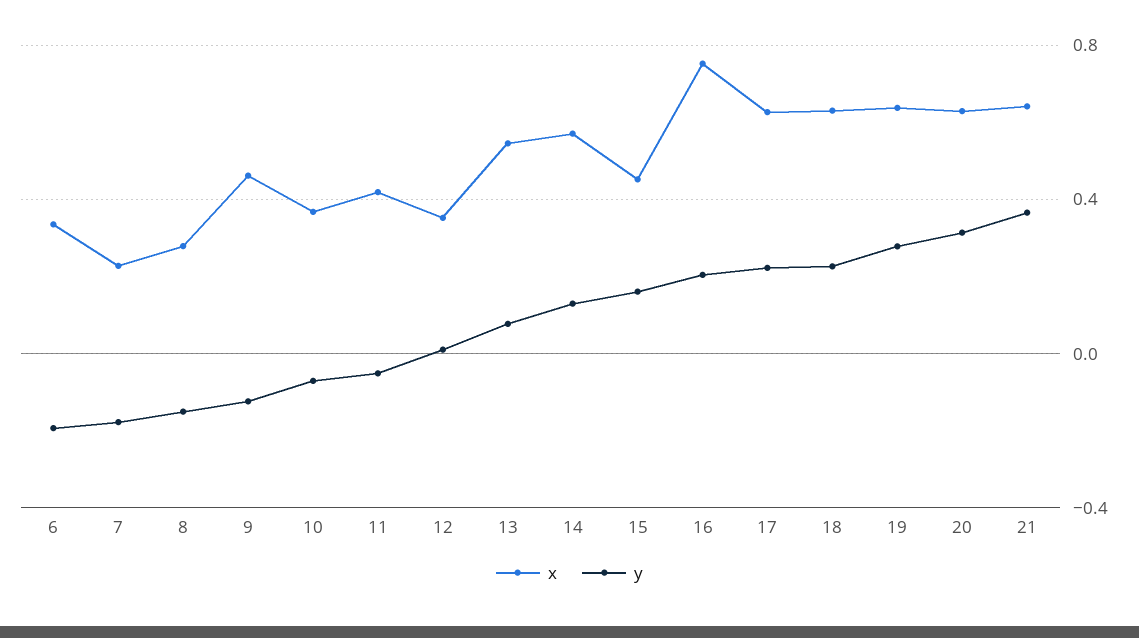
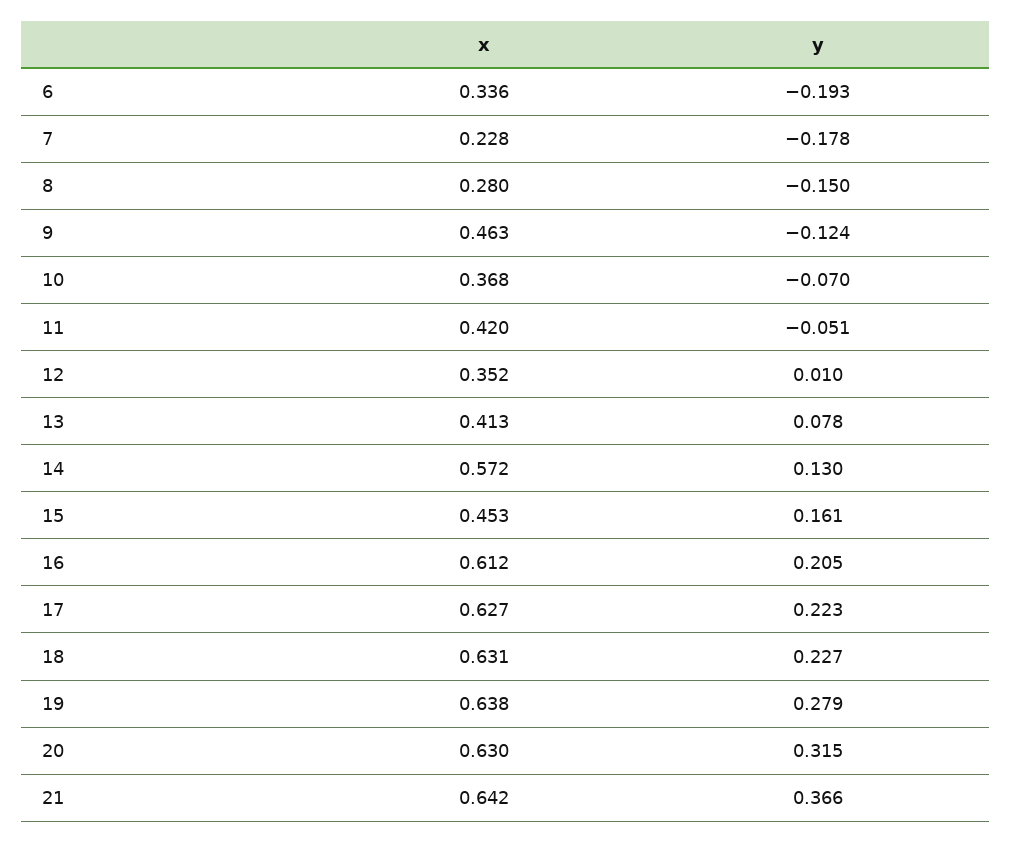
  {
    "x": {
      "6": 0.336,
      "7": 0.228,
      "8": 0.28,
      "9": 0.463,
      "10": 0.368,
      "11": 0.42,
      "12": 0.352,
-     "13": 0.55,
+     "13": 0.413,
      "14": 0.572,
      "15": 0.453,
-     "16": 0.75,
+     "16": 0.612,
      "17": 0.627,
      "18": 0.631,
      "19": 0.638,
      "20": 0.63,
      "21": 0.642
    },
    "y": {
      "6": -0.193,
      "7": -0.178,
      "8": -0.15,
      "9": -0.124,
      "10": -0.07,
      "11": -0.051,
      "12": 0.01,
      "13": 0.078,
      "14": 0.13,
      "15": 0.161,
      "16": 0.205,
      "17": 0.223,
      "18": 0.227,
      "19": 0.279,
      "20": 0.315,
      "21": 0.366
    }
  }

